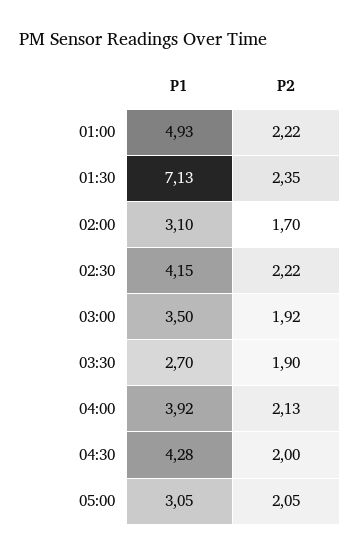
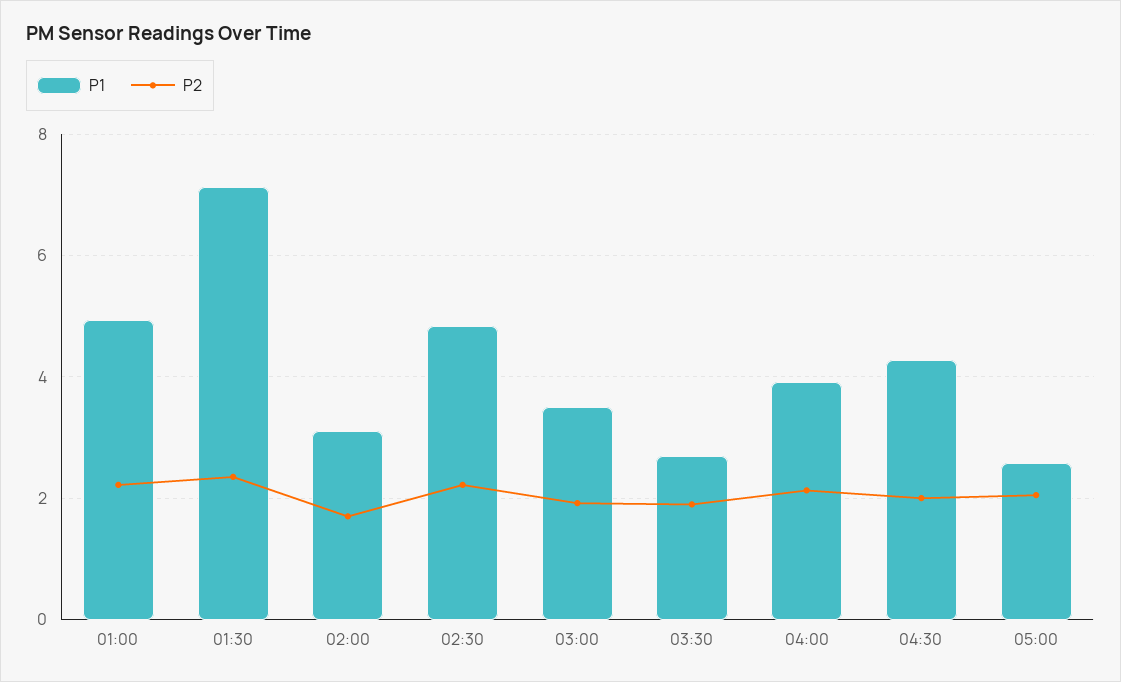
  {
    "P1": {
      "01:00": 4.93,
      "01:30": 7.13,
      "02:00": 3.1,
-     "02:30": 4.15,
+     "02:30": 4.8,
      "03:00": 3.5,
      "03:30": 2.7,
      "04:00": 3.92,
      "04:30": 4.28,
-     "05:00": 3.05
+     "05:00": 2.6
    },
    "P2": {
      "01:00": 2.22,
      "01:30": 2.35,
      "02:00": 1.7,
      "02:30": 2.22,
      "03:00": 1.92,
      "03:30": 1.9,
      "04:00": 2.13,
      "04:30": 2,
      "05:00": 2.05
    }
  }

